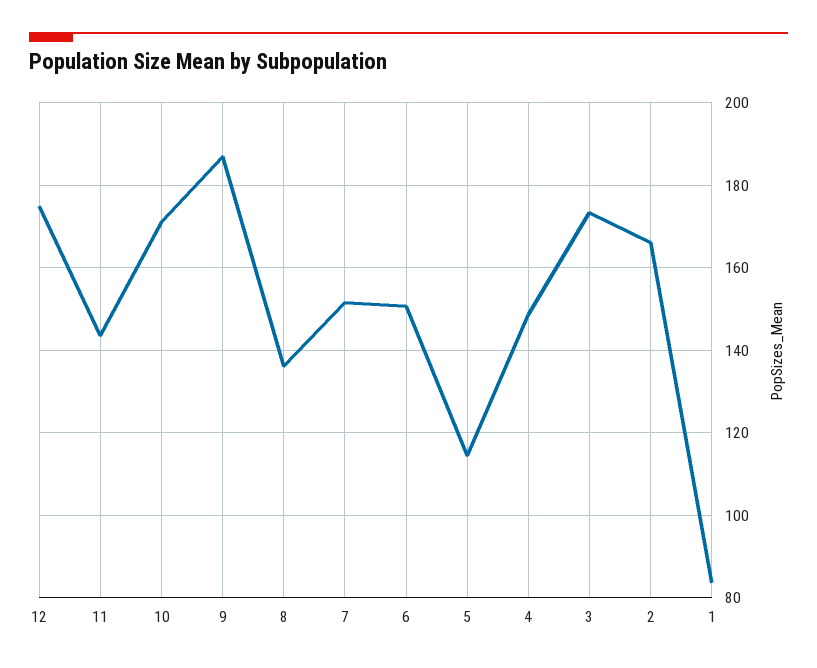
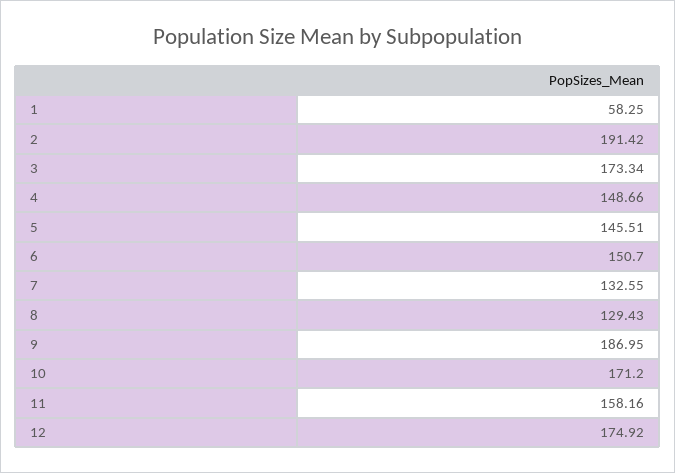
  {
    "12": 174.92,
-   "11": 144,
+   "11": 158.16,
    "10": 171.2,
    "9": 186.95,
-   "8": 136,
+   "8": 129.43,
-   "7": 152,
+   "7": 132.55,
    "6": 150.7,
-   "5": 114,
+   "5": 145.51,
    "4": 148.66,
    "3": 173.34,
-   "2": 166,
+   "2": 191.42,
-   "1": 84
+   "1": 58.25
  }

